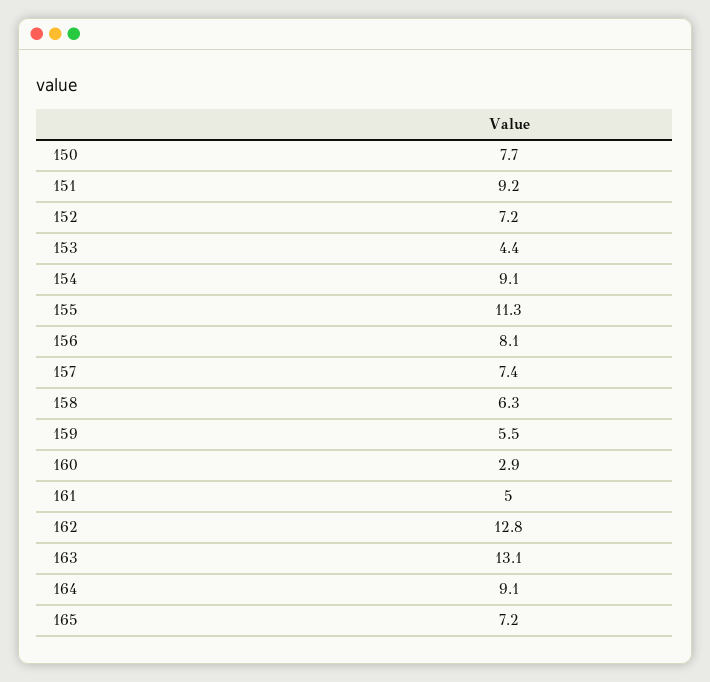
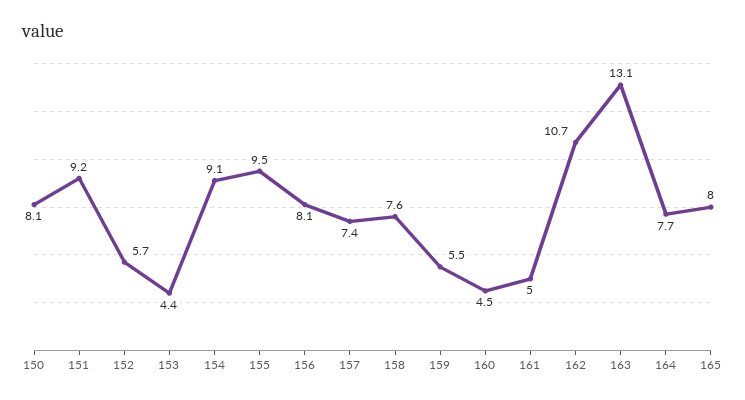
  {
-   "150": 7.7,
+   "150": 8.1,
    "151": 9.2,
-   "152": 7.2,
+   "152": 5.7,
    "153": 4.4,
    "154": 9.1,
-   "155": 11.3,
+   "155": 9.5,
    "156": 8.1,
    "157": 7.4,
-   "158": 6.3,
+   "158": 7.6,
    "159": 5.5,
-   "160": 2.9,
+   "160": 4.5,
    "161": 5,
-   "162": 12.8,
+   "162": 10.7,
    "163": 13.1,
-   "164": 9.1,
+   "164": 7.7,
-   "165": 7.2
+   "165": 8
  }

